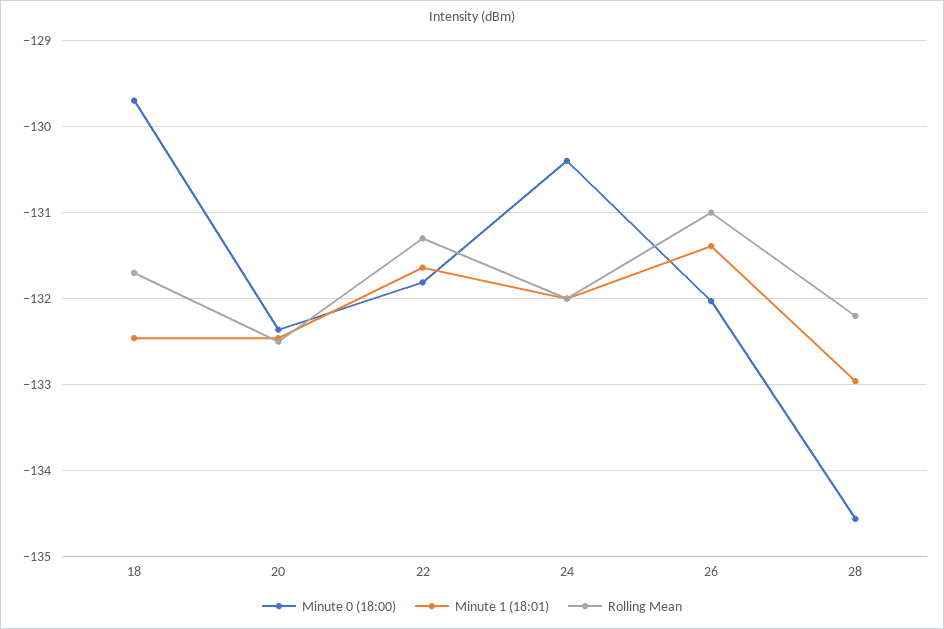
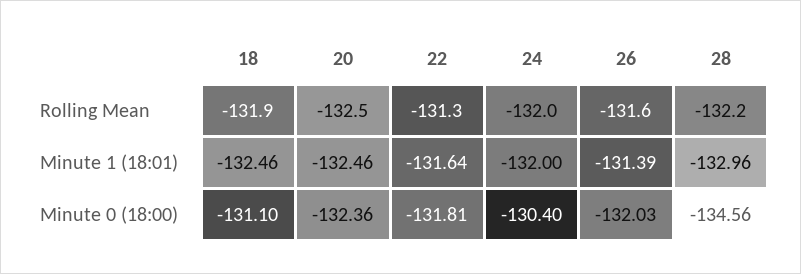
  {
    "Minute 0 (18:00)": {
-     "18": -129.7,
+     "18": -131.1,
      "20": -132.36,
      "22": -131.81,
      "24": -130.4,
      "26": -132.03,
      "28": -134.56
    },
    "Minute 1 (18:01)": {
      "18": -132.46,
      "20": -132.46,
      "22": -131.64,
      "24": -132,
      "26": -131.39,
      "28": -132.96
    },
    "Rolling Mean": {
-     "18": -131.7,
+     "18": -131.9,
      "20": -132.5,
      "22": -131.3,
      "24": -132,
-     "26": -131,
+     "26": -131.6,
      "28": -132.2
    }
  }

